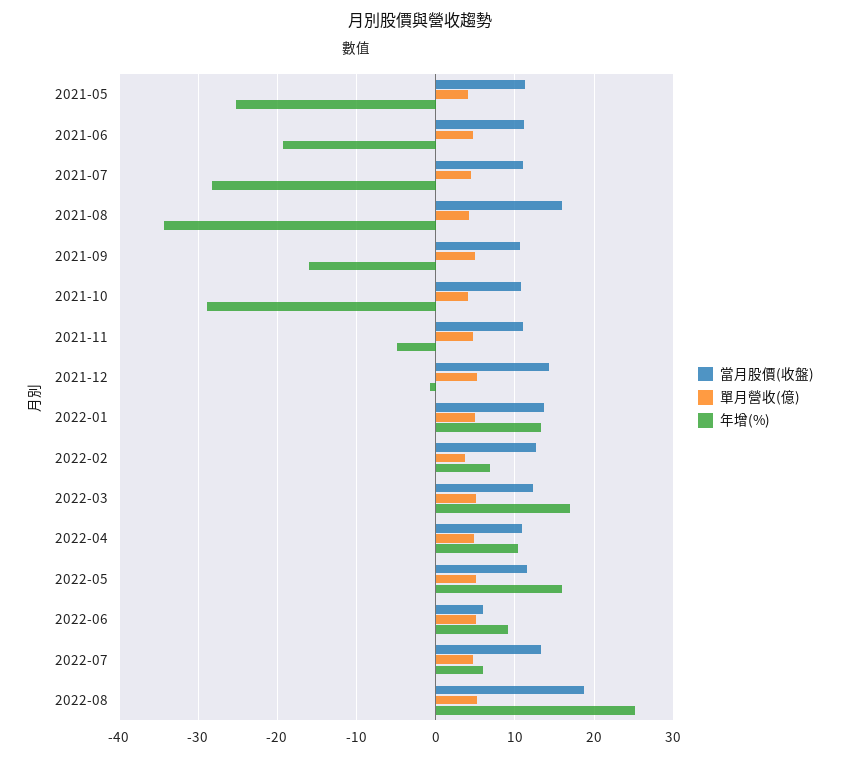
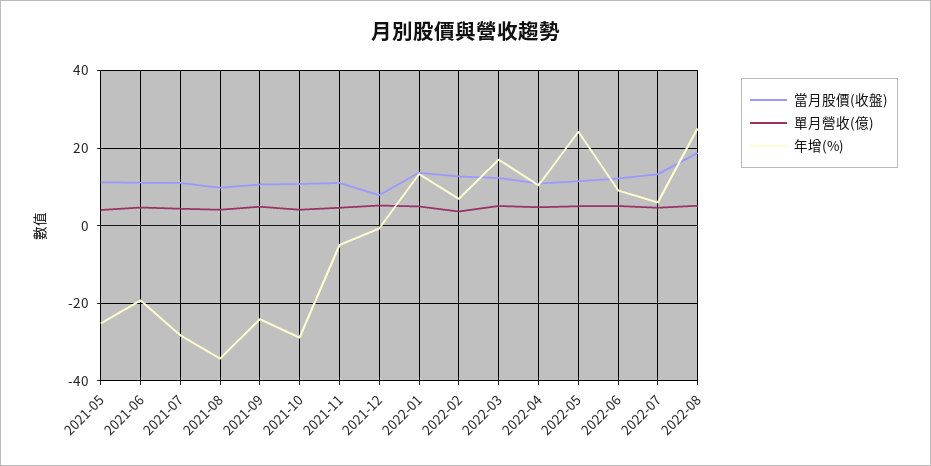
  {
    "當月股價(收盤)": {
      "2021-05": 11,
      "2021-06": 11,
      "2021-07": 11,
-     "2021-08": 16,
+     "2021-08": 10,
      "2021-09": 11,
      "2021-10": 11,
      "2021-11": 11,
-     "2021-12": 14,
+     "2021-12": 8,
      "2022-01": 14,
      "2022-02": 13,
      "2022-03": 12,
      "2022-04": 11,
      "2022-05": 12,
-     "2022-06": 6,
+     "2022-06": 12,
      "2022-07": 13,
      "2022-08": 19
    },
    "單月營收(億)": {
      "2021-05": 4,
      "2021-06": 5,
      "2021-07": 4,
      "2021-08": 4,
      "2021-09": 5,
      "2021-10": 4,
      "2021-11": 5,
      "2021-12": 5,
      "2022-01": 5,
      "2022-02": 4,
      "2022-03": 5,
      "2022-04": 5,
      "2022-05": 5,
      "2022-06": 5,
      "2022-07": 5,
      "2022-08": 5
    },
    "年增(%)": {
      "2021-05": -25,
      "2021-06": -19,
      "2021-07": -28,
      "2021-08": -34,
-     "2021-09": -16,
+     "2021-09": -24,
      "2021-10": -29,
      "2021-11": -5,
      "2021-12": -1,
      "2022-01": 13,
      "2022-02": 7,
      "2022-03": 17,
      "2022-04": 10,
-     "2022-05": 16,
+     "2022-05": 24,
      "2022-06": 9,
      "2022-07": 6,
      "2022-08": 25
    }
  }

